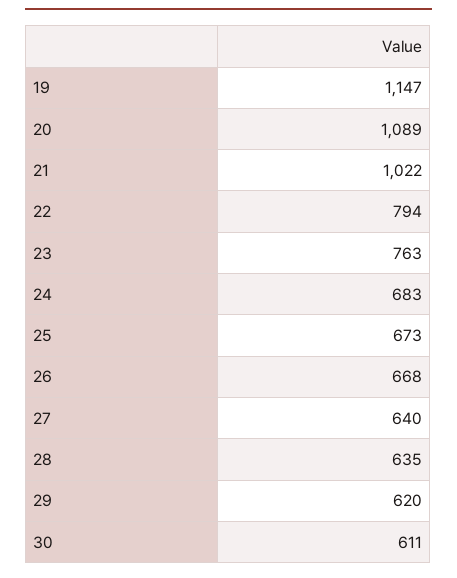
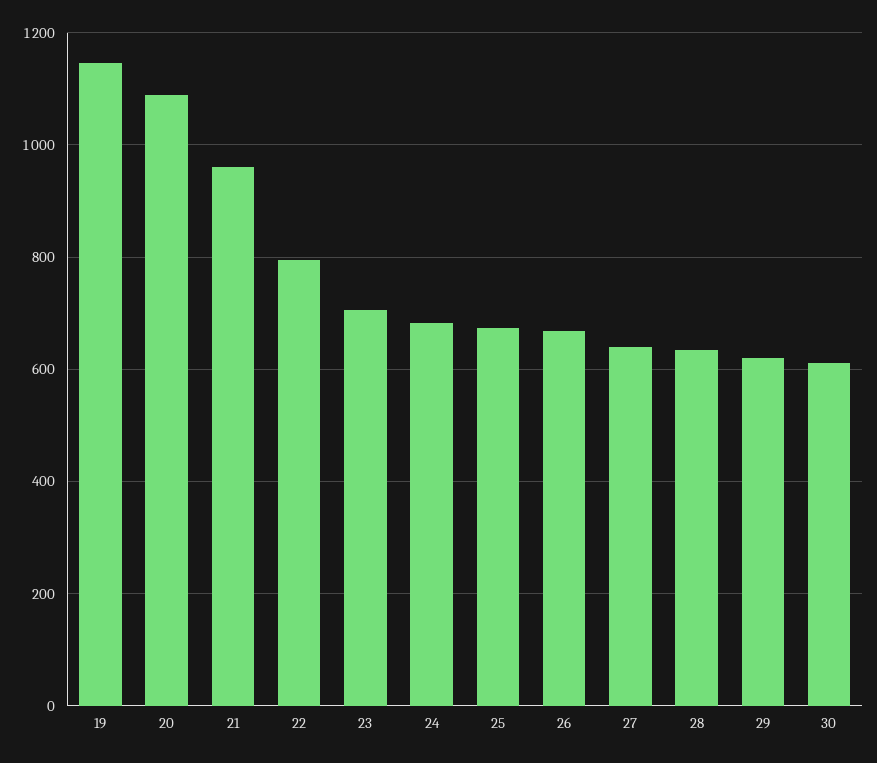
  {
    "19": 1147,
    "20": 1089,
-   "21": 1022,
+   "21": 960,
    "22": 794,
-   "23": 763,
+   "23": 700,
    "24": 683,
    "25": 673,
    "26": 668,
    "27": 640,
    "28": 635,
    "29": 620,
    "30": 611
  }

